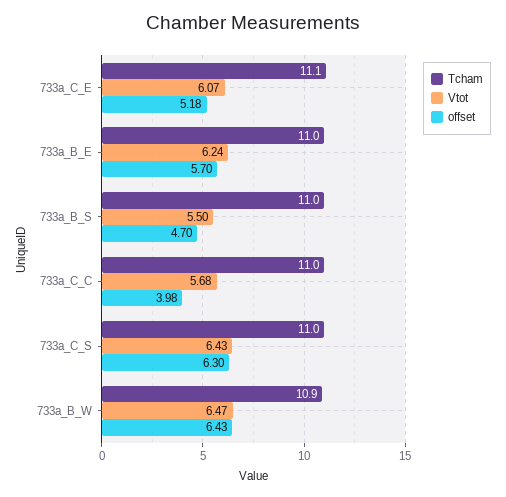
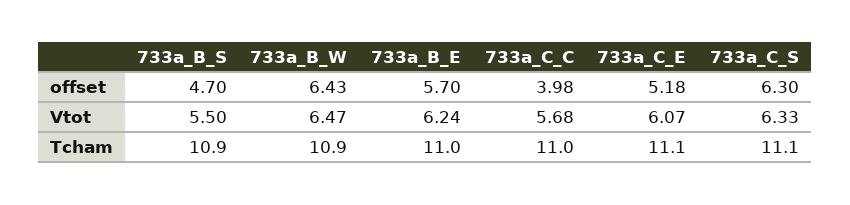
  {
    "Tcham": {
      "733a_C_E": 11.1,
      "733a_B_E": 11,
-     "733a_B_S": 11,
+     "733a_B_S": 10.9,
      "733a_C_C": 11,
-     "733a_C_S": 11,
+     "733a_C_S": 11.1,
      "733a_B_W": 10.9
    },
    "Vtot": {
      "733a_C_E": 6.07,
      "733a_B_E": 6.24,
      "733a_B_S": 5.5,
      "733a_C_C": 5.68,
-     "733a_C_S": 6.43,
+     "733a_C_S": 6.33,
      "733a_B_W": 6.47
    },
    "offset": {
      "733a_C_E": 5.18,
      "733a_B_E": 5.7,
      "733a_B_S": 4.7,
      "733a_C_C": 3.98,
      "733a_C_S": 6.3,
      "733a_B_W": 6.43
    }
  }

